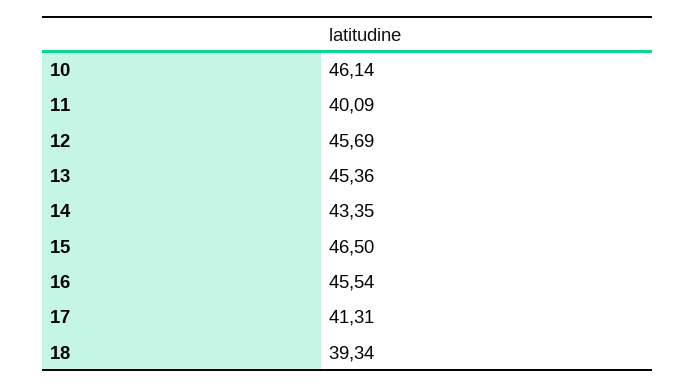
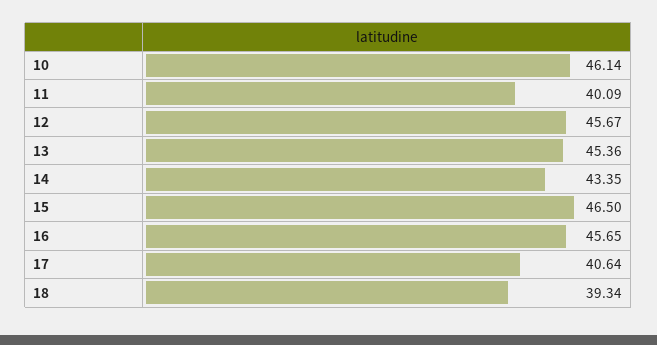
  {
    "10": 46.14,
    "11": 40.09,
-   "12": 45.69,
+   "12": 45.67,
    "13": 45.36,
    "14": 43.35,
    "15": 46.5,
-   "16": 45.54,
+   "16": 45.65,
-   "17": 41.31,
+   "17": 40.64,
    "18": 39.34
  }

